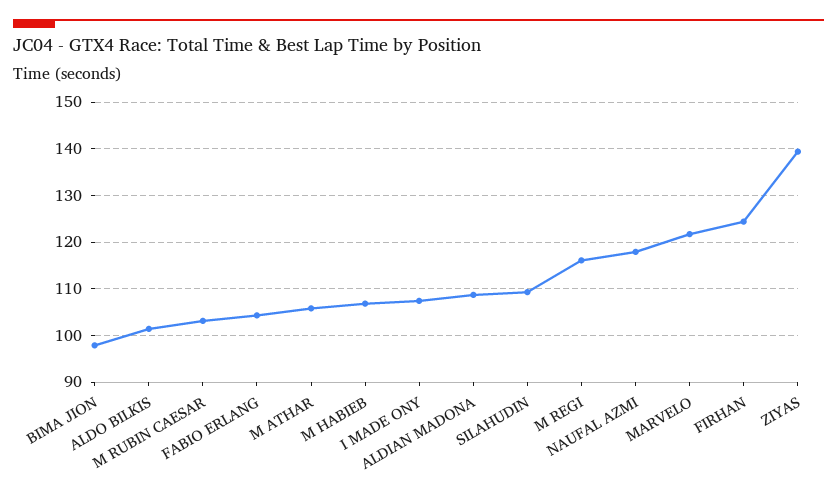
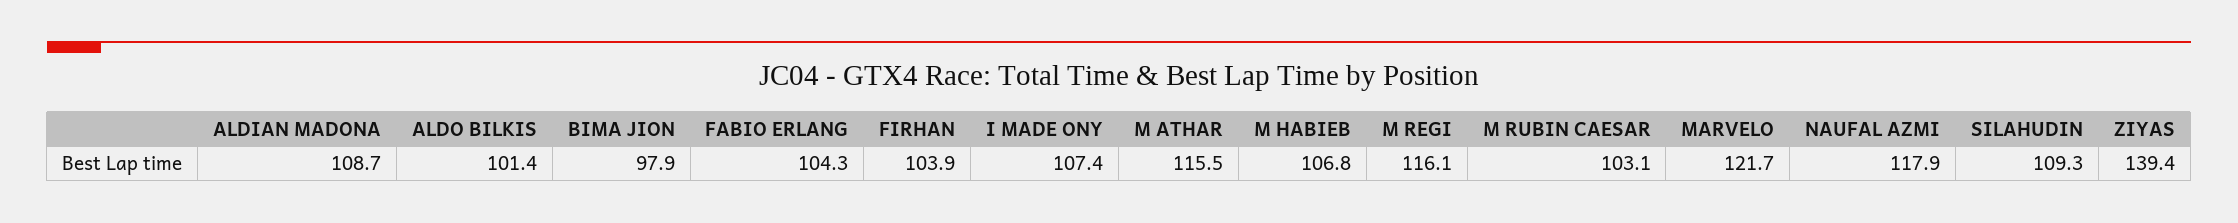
  {
    "BIMA JION": 97.9,
    "ALDO BILKIS": 101.4,
    "M RUBIN CAESAR": 103.1,
    "FABIO ERLANG": 104.3,
-   "M ATHAR": 106,
+   "M ATHAR": 115.5,
    "M HABIEB": 106.8,
    "I MADE ONY": 107.4,
    "ALDIAN MADONA": 108.7,
    "SILAHUDIN": 109.3,
    "M REGI": 116.1,
    "NAUFAL AZMI": 117.9,
    "MARVELO": 121.7,
-   "FIRHAN": 124,
+   "FIRHAN": 103.9,
    "ZIYAS": 139.4
  }

